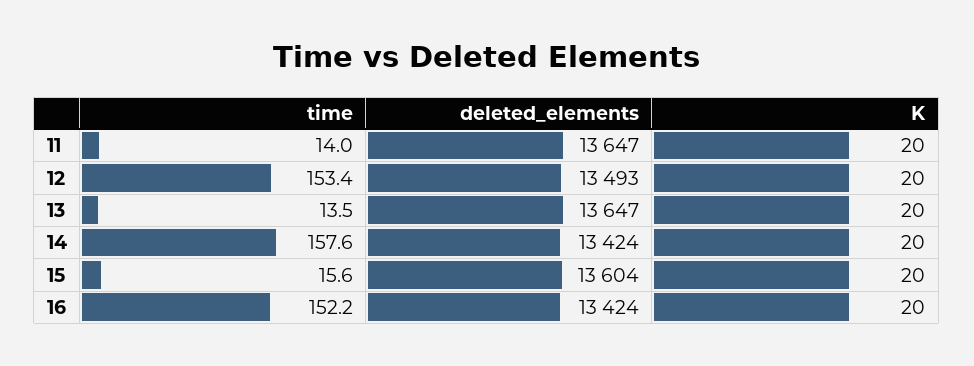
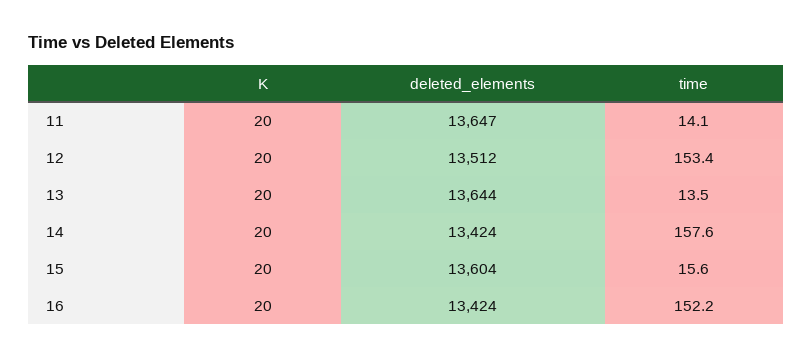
  {
    "time": {
-     "11": 14,
+     "11": 14.1,
      "12": 153.4,
      "13": 13.5,
      "14": 157.6,
      "15": 15.6,
      "16": 152.2
    },
    "deleted_elements": {
      "11": 13647,
-     "12": 13493,
+     "12": 13512,
-     "13": 13647,
+     "13": 13644,
      "14": 13424,
      "15": 13604,
      "16": 13424
    },
    "K": {
      "11": 20,
      "12": 20,
      "13": 20,
      "14": 20,
      "15": 20,
      "16": 20
    }
  }

